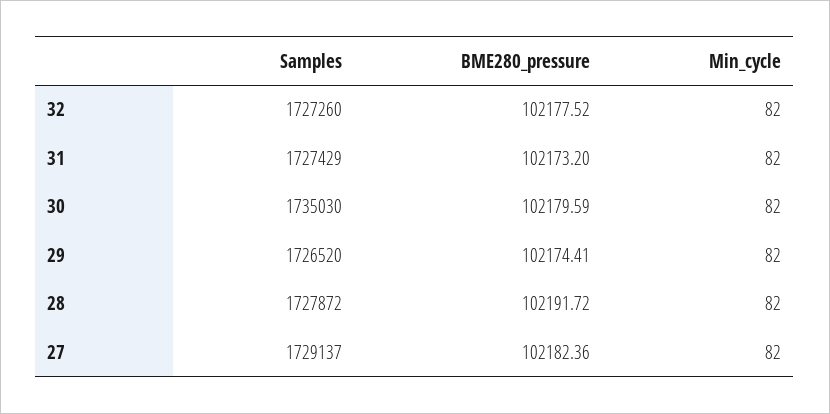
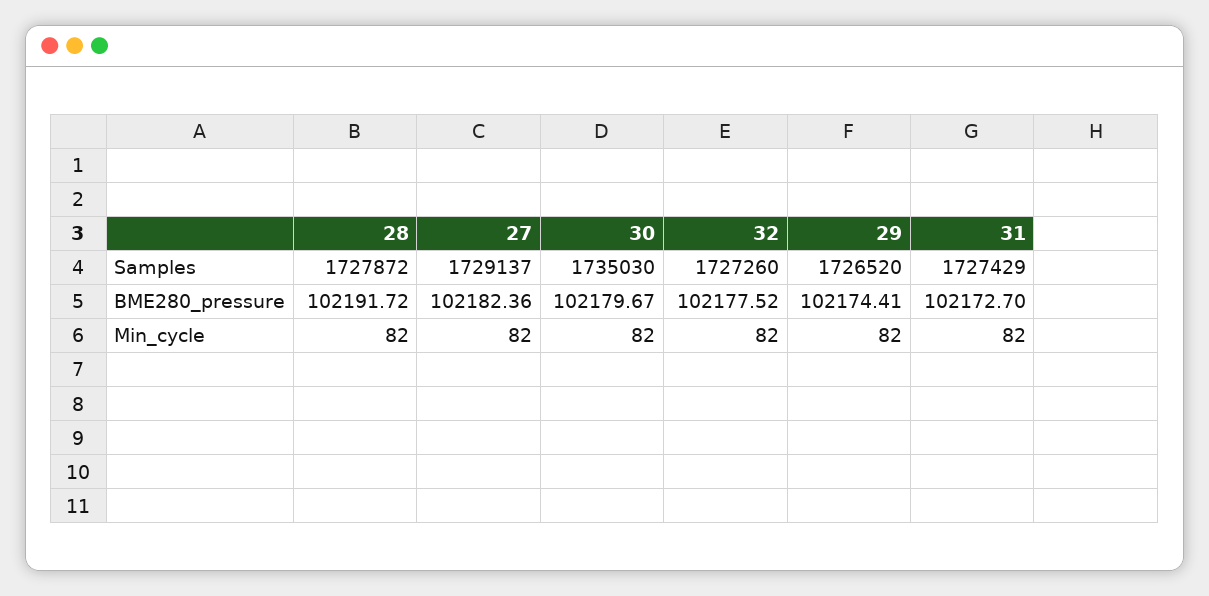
  {
    "Samples": {
      "32": 1727260,
      "31": 1727429,
      "30": 1735030,
      "29": 1726520,
      "28": 1727872,
      "27": 1729137
    },
    "BME280_pressure": {
      "32": 102177.52,
-     "31": 102173.2,
+     "31": 102172.7,
-     "30": 102179.59,
+     "30": 102179.67,
      "29": 102174.41,
      "28": 102191.72,
      "27": 102182.36
    },
    "Min_cycle": {
      "32": 82,
      "31": 82,
      "30": 82,
      "29": 82,
      "28": 82,
      "27": 82
    }
  }

